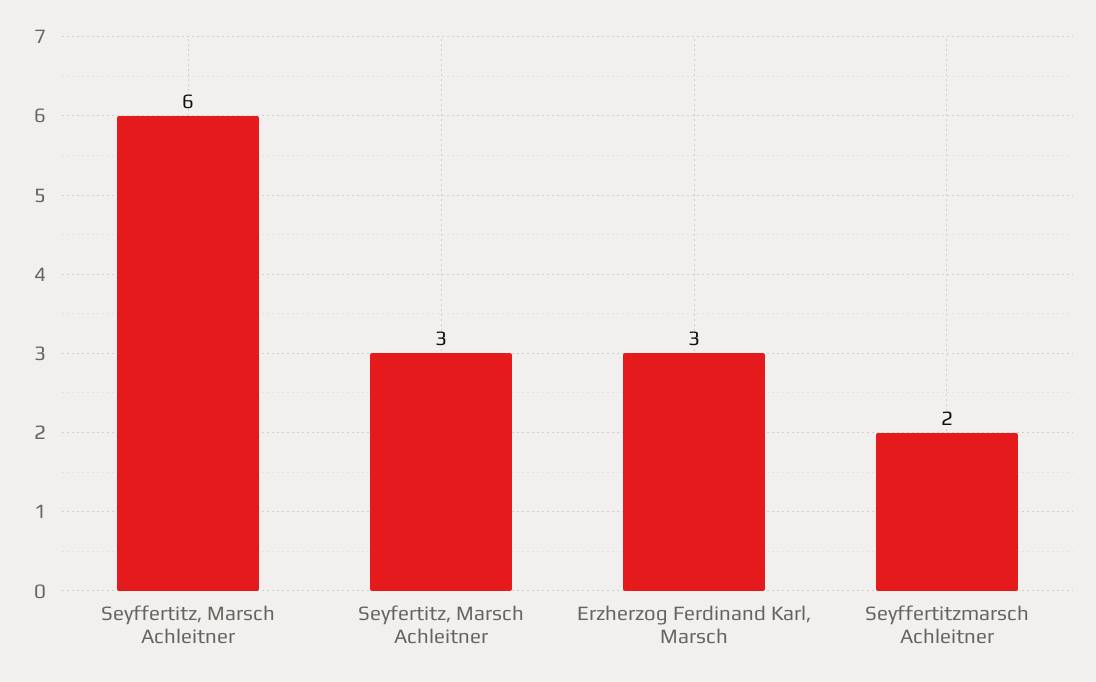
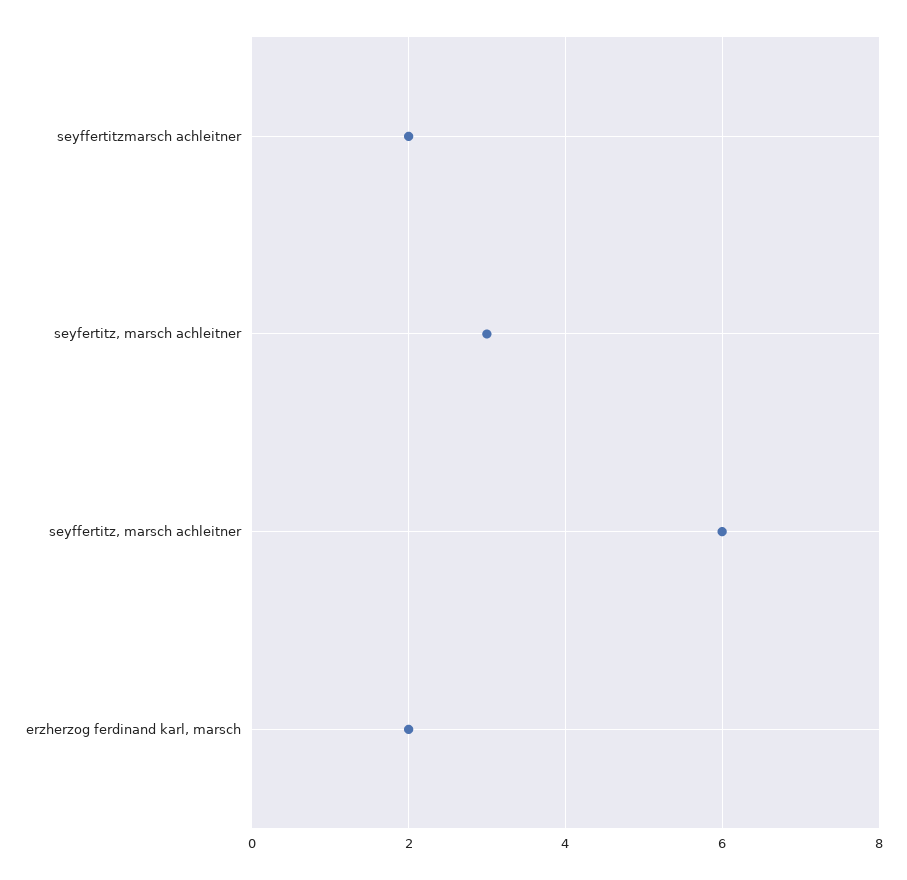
  {
    "Seyffertitz, Marsch Achleitner": 6,
    "Seyfertitz, Marsch Achleitner": 3,
-   "Erzherzog Ferdinand Karl, Marsch": 3,
+   "Erzherzog Ferdinand Karl, Marsch": 2,
    "Seyffertitzmarsch Achleitner": 2
  }

